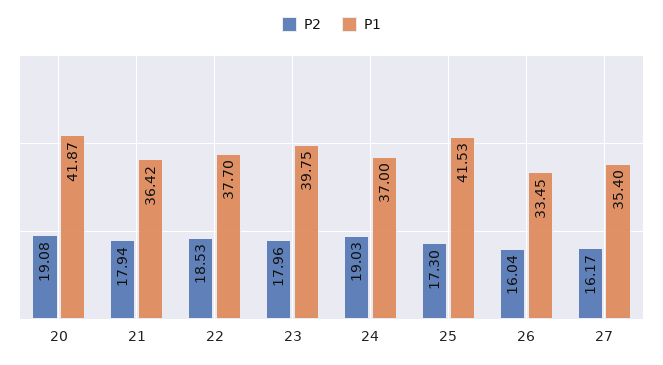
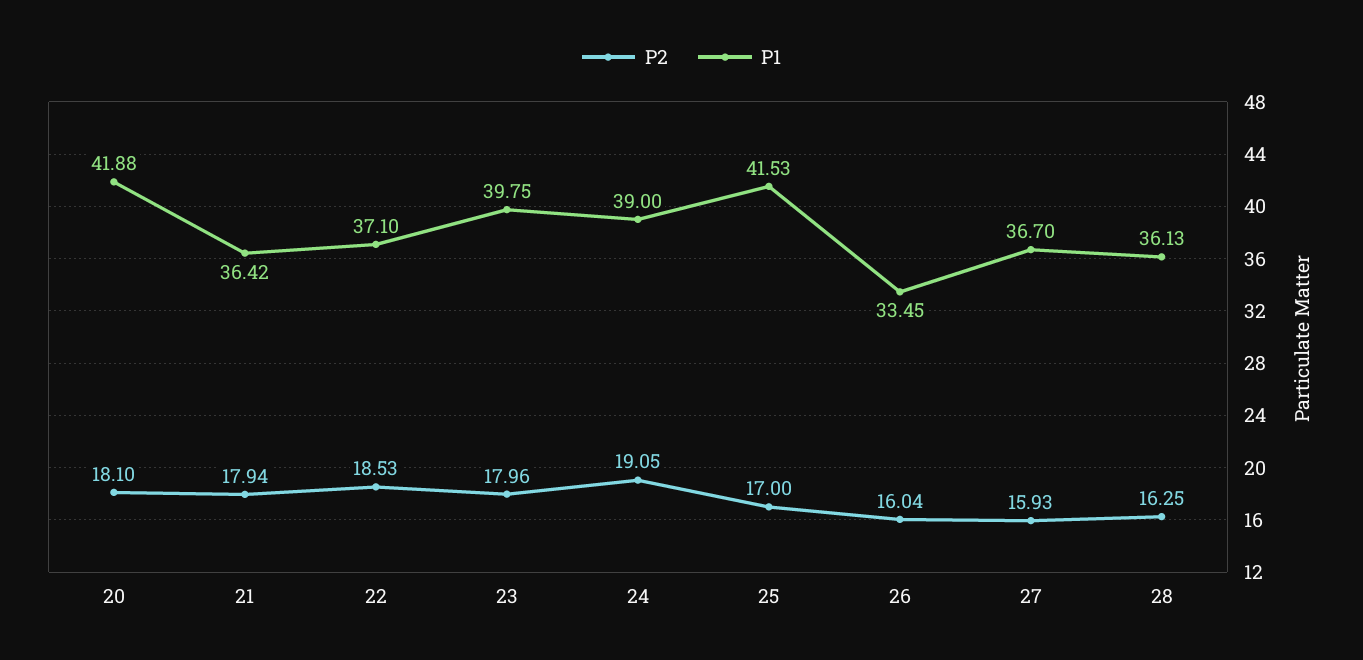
  {
    "P2": {
-     "20": 19.08,
+     "20": 18.1,
      "21": 17.94,
      "22": 18.53,
      "23": 17.96,
-     "24": 19.03,
+     "24": 19.05,
-     "25": 17.3,
+     "25": 17,
      "26": 16.04,
-     "27": 16.17
+     "27": 15.93,
+     "28": 16.25
    },
    "P1": {
-     "20": 41.87,
+     "20": 41.88,
      "21": 36.42,
-     "22": 37.7,
+     "22": 37.1,
      "23": 39.75,
-     "24": 37,
+     "24": 39,
      "25": 41.53,
      "26": 33.45,
-     "27": 35.4
+     "27": 36.7,
+     "28": 36.13
    }
  }

